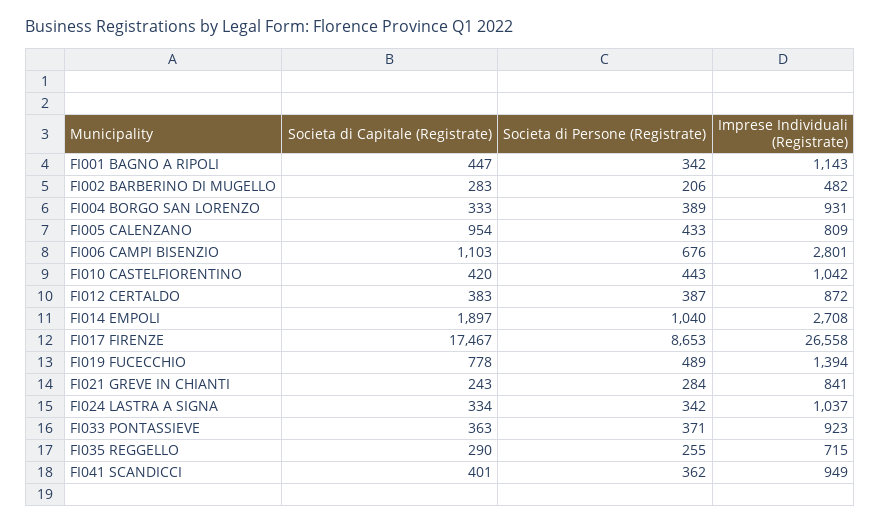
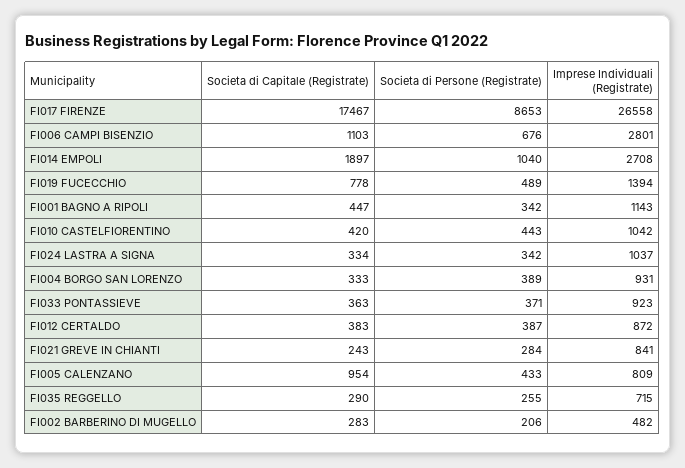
  {
    "Societa di Capitale (Registrate)": {
      "FI001 BAGNO A RIPOLI": 447,
      "FI002 BARBERINO DI MUGELLO": 283,
      "FI004 BORGO SAN LORENZO": 333,
      "FI005 CALENZANO": 954,
      "FI006 CAMPI BISENZIO": 1103,
      "FI010 CASTELFIORENTINO": 420,
      "FI012 CERTALDO": 383,
      "FI014 EMPOLI": 1897,
      "FI017 FIRENZE": 17467,
      "FI019 FUCECCHIO": 778,
      "FI021 GREVE IN CHIANTI": 243,
      "FI024 LASTRA A SIGNA": 334,
      "FI033 PONTASSIEVE": 363,
-     "FI035 REGGELLO": 290,
+     "FI035 REGGELLO": 290
-     "FI041 SCANDICCI": 401
    },
    "Societa di Persone (Registrate)": {
      "FI001 BAGNO A RIPOLI": 342,
      "FI002 BARBERINO DI MUGELLO": 206,
      "FI004 BORGO SAN LORENZO": 389,
      "FI005 CALENZANO": 433,
      "FI006 CAMPI BISENZIO": 676,
      "FI010 CASTELFIORENTINO": 443,
      "FI012 CERTALDO": 387,
      "FI014 EMPOLI": 1040,
      "FI017 FIRENZE": 8653,
      "FI019 FUCECCHIO": 489,
      "FI021 GREVE IN CHIANTI": 284,
      "FI024 LASTRA A SIGNA": 342,
      "FI033 PONTASSIEVE": 371,
-     "FI035 REGGELLO": 255,
+     "FI035 REGGELLO": 255
-     "FI041 SCANDICCI": 362
    },
    "Imprese Individuali (Registrate)": {
      "FI001 BAGNO A RIPOLI": 1143,
      "FI002 BARBERINO DI MUGELLO": 482,
      "FI004 BORGO SAN LORENZO": 931,
      "FI005 CALENZANO": 809,
      "FI006 CAMPI BISENZIO": 2801,
      "FI010 CASTELFIORENTINO": 1042,
      "FI012 CERTALDO": 872,
      "FI014 EMPOLI": 2708,
      "FI017 FIRENZE": 26558,
      "FI019 FUCECCHIO": 1394,
      "FI021 GREVE IN CHIANTI": 841,
      "FI024 LASTRA A SIGNA": 1037,
      "FI033 PONTASSIEVE": 923,
-     "FI035 REGGELLO": 715,
+     "FI035 REGGELLO": 715
-     "FI041 SCANDICCI": 949
    }
  }

